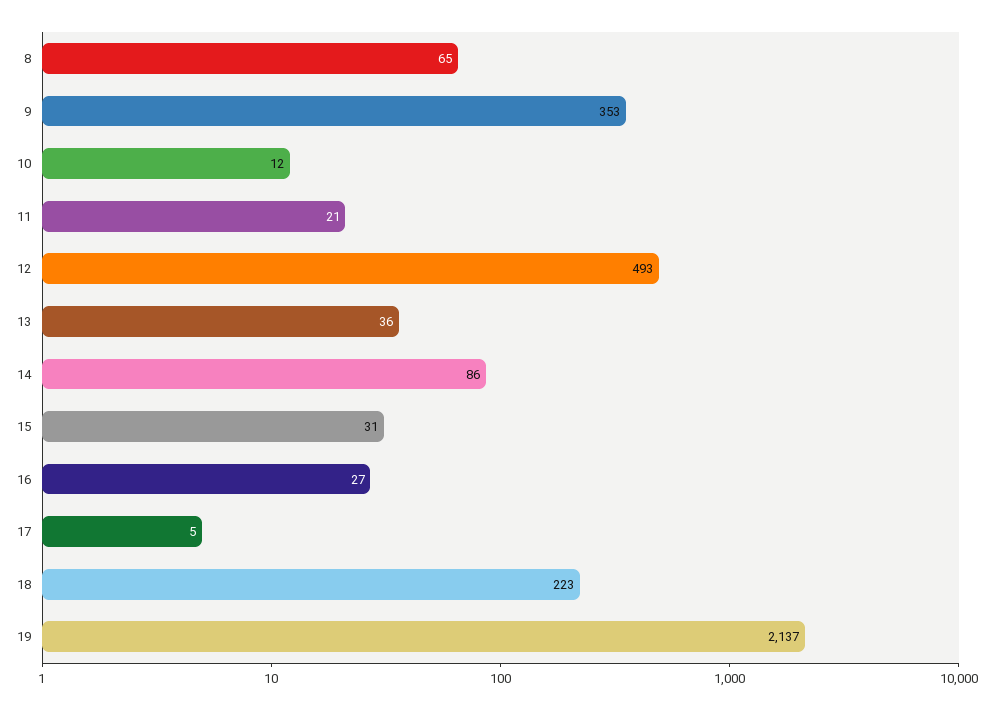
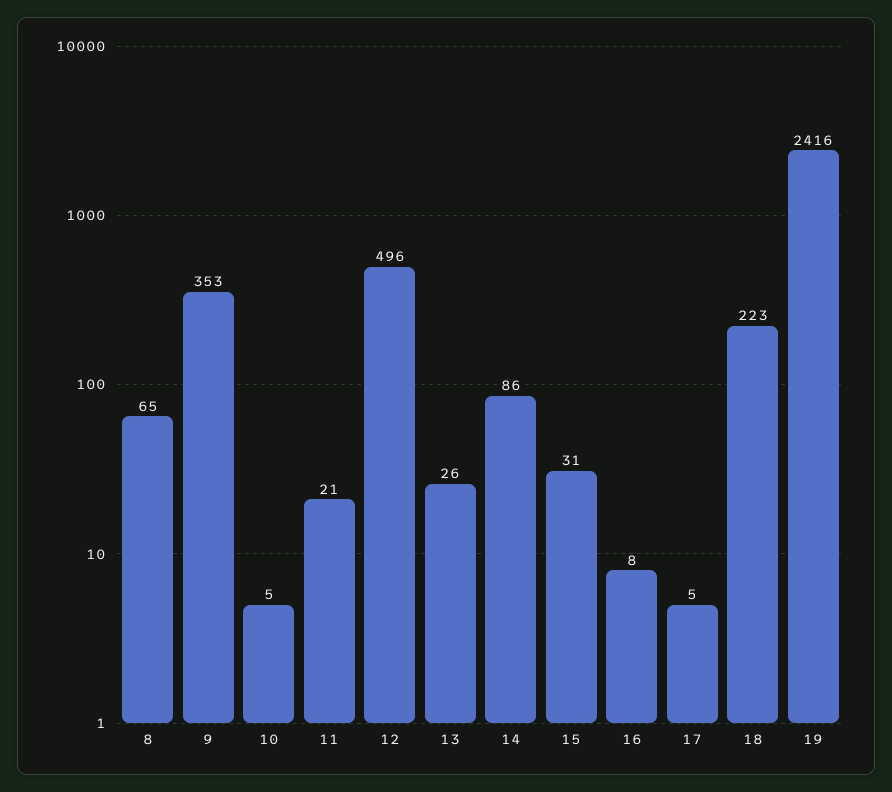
  {
    "8": 65,
    "9": 353,
-   "10": 12,
+   "10": 5,
    "11": 21,
-   "12": 493,
+   "12": 496,
-   "13": 36,
+   "13": 26,
    "14": 86,
    "15": 31,
-   "16": 27,
+   "16": 8,
    "17": 5,
    "18": 223,
-   "19": 2137
+   "19": 2416
  }

